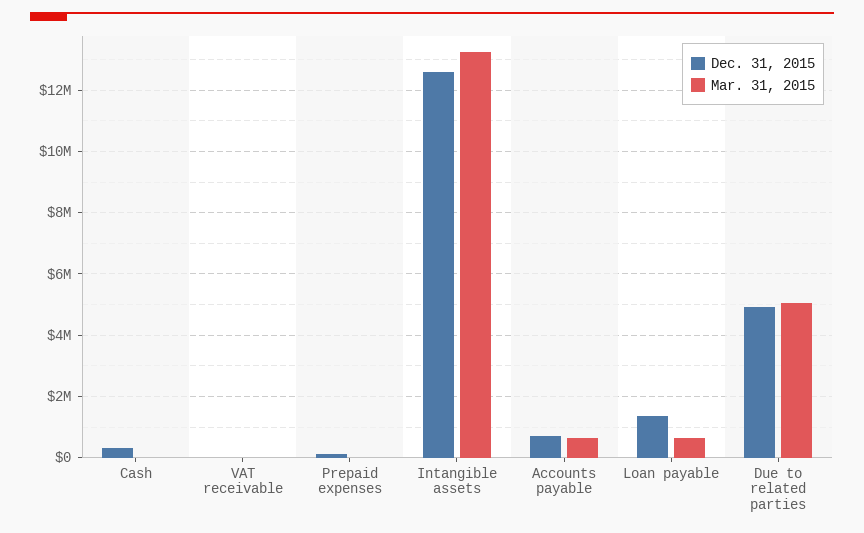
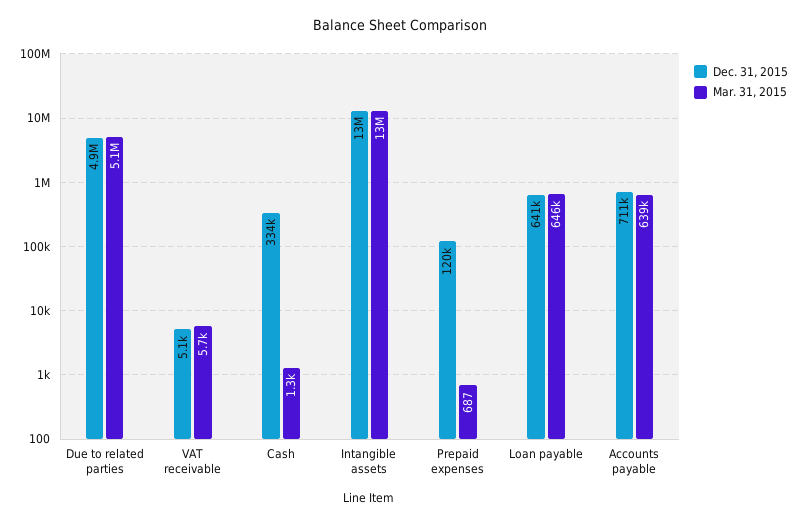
  {
    "Dec. 31, 2015": {
      "Cash": 334000,
      "VAT receivable": 5100,
      "Prepaid expenses": 120000,
      "Intangible assets": 13000000,
      "Accounts payable": 711000,
-     "Loan payable": 1400000,
+     "Loan payable": 641000,
      "Due to related parties": 4900000
    },
    "Mar. 31, 2015": {
      "Cash": 1300,
      "VAT receivable": 5700,
      "Prepaid expenses": 687,
      "Intangible assets": 13000000,
      "Accounts payable": 639000,
      "Loan payable": 646000,
      "Due to related parties": 5100000
    }
  }

